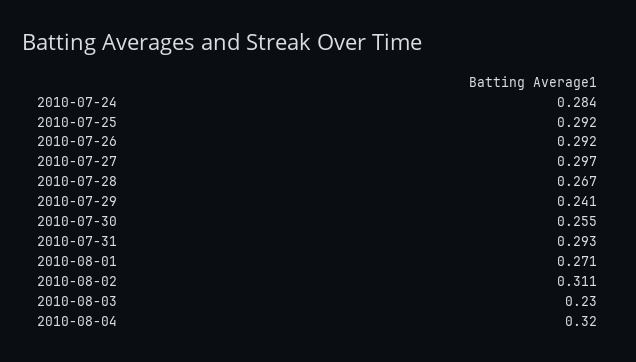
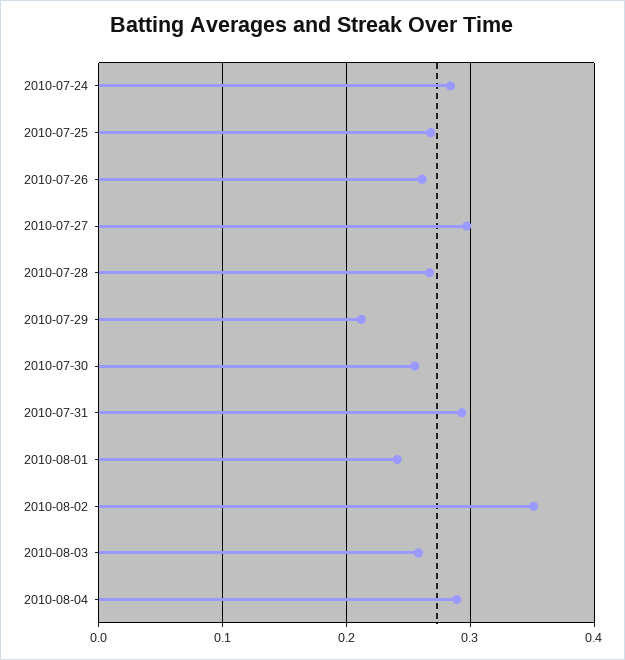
  {
    "2010-07-24": 0.284,
-   "2010-07-25": 0.292,
+   "2010-07-25": 0.27,
-   "2010-07-26": 0.292,
+   "2010-07-26": 0.26,
    "2010-07-27": 0.297,
    "2010-07-28": 0.267,
-   "2010-07-29": 0.241,
+   "2010-07-29": 0.21,
    "2010-07-30": 0.255,
    "2010-07-31": 0.293,
-   "2010-08-01": 0.271,
+   "2010-08-01": 0.24,
-   "2010-08-02": 0.311,
+   "2010-08-02": 0.35,
-   "2010-08-03": 0.23,
+   "2010-08-03": 0.26,
-   "2010-08-04": 0.32
+   "2010-08-04": 0.29
  }

